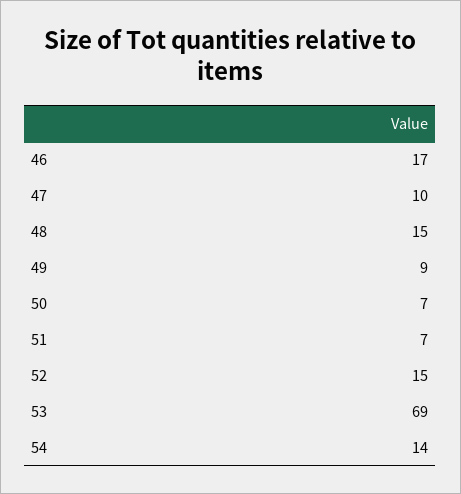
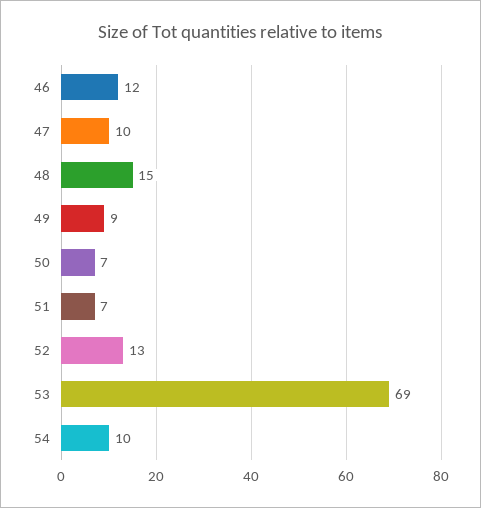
  {
-   "46": 17,
+   "46": 12,
    "47": 10,
    "48": 15,
    "49": 9,
    "50": 7,
    "51": 7,
-   "52": 15,
+   "52": 13,
    "53": 69,
-   "54": 14
+   "54": 10
  }

